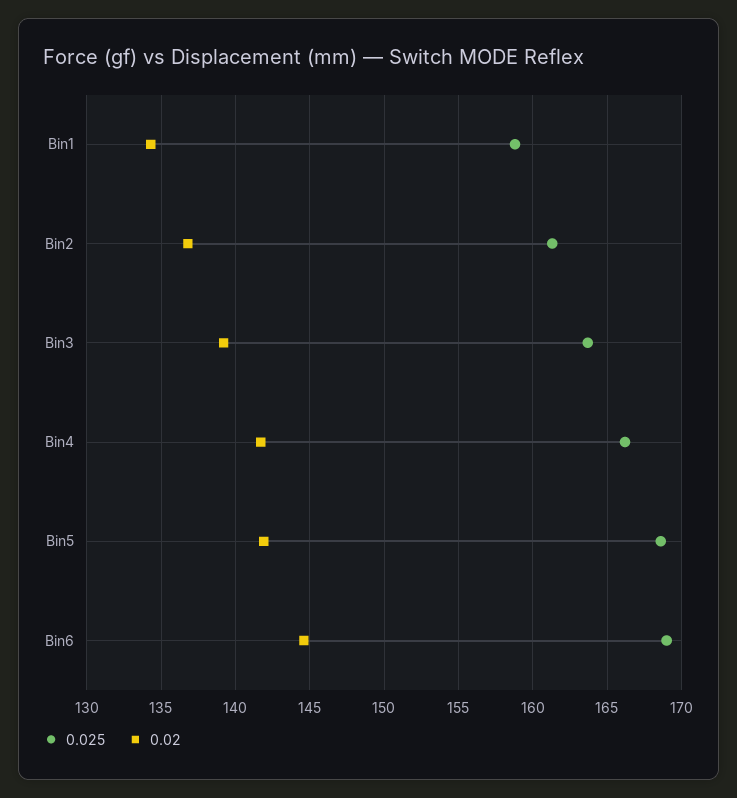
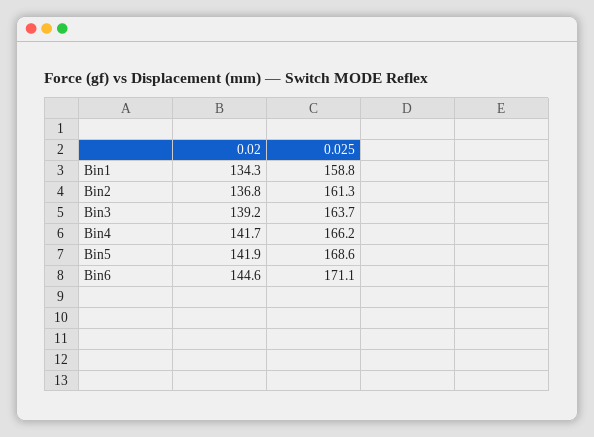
  {
    "0.025": {
      "Bin1": 158.8,
      "Bin2": 161.3,
      "Bin3": 163.7,
      "Bin4": 166.2,
      "Bin5": 168.6,
-     "Bin6": 169
+     "Bin6": 171.1
    },
    "0.02": {
      "Bin1": 134.3,
      "Bin2": 136.8,
      "Bin3": 139.2,
      "Bin4": 141.7,
      "Bin5": 141.9,
      "Bin6": 144.6
    }
  }

